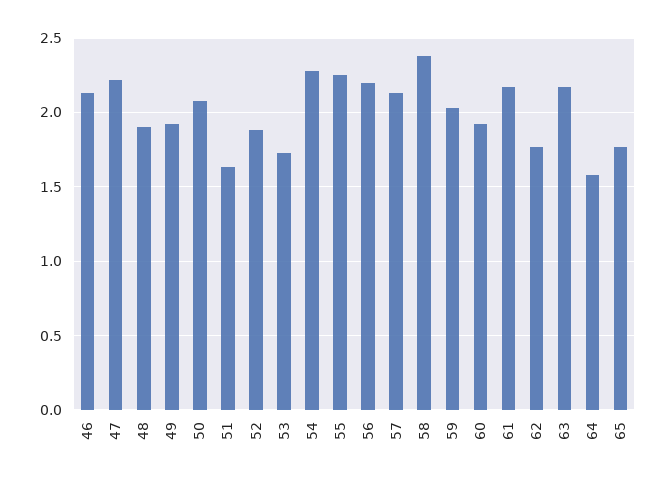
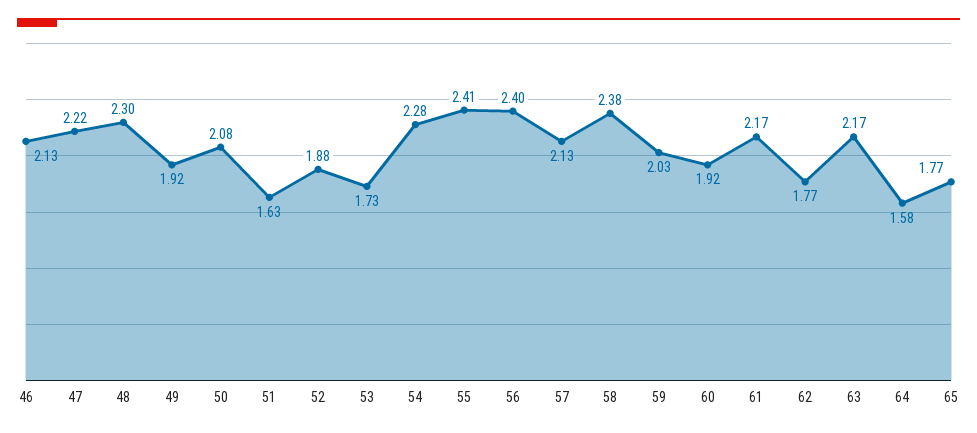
  {
    "46": 2.13,
    "47": 2.22,
-   "48": 1.9,
+   "48": 2.3,
    "49": 1.92,
    "50": 2.08,
    "51": 1.63,
    "52": 1.88,
    "53": 1.73,
    "54": 2.28,
-   "55": 2.25,
+   "55": 2.41,
-   "56": 2.2,
+   "56": 2.4,
    "57": 2.13,
    "58": 2.38,
    "59": 2.03,
    "60": 1.92,
    "61": 2.17,
    "62": 1.77,
    "63": 2.17,
    "64": 1.58,
    "65": 1.77
  }

